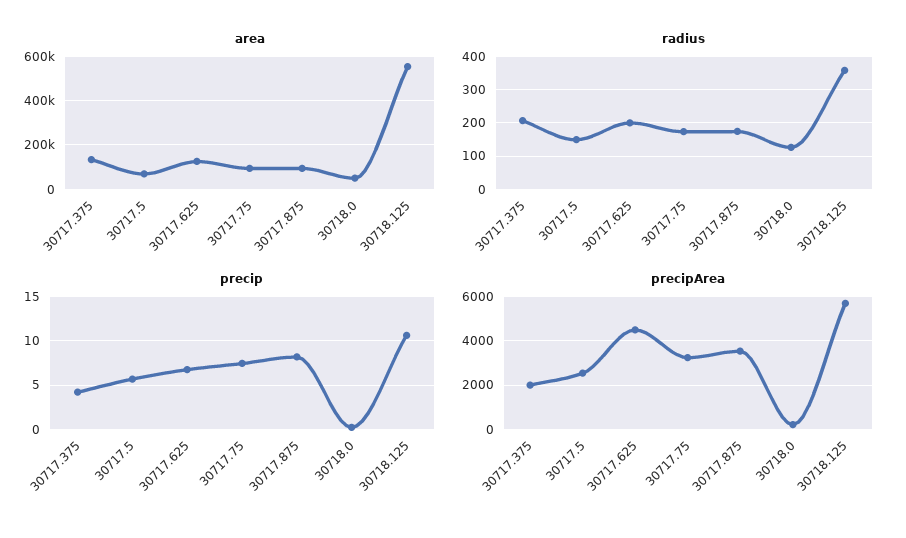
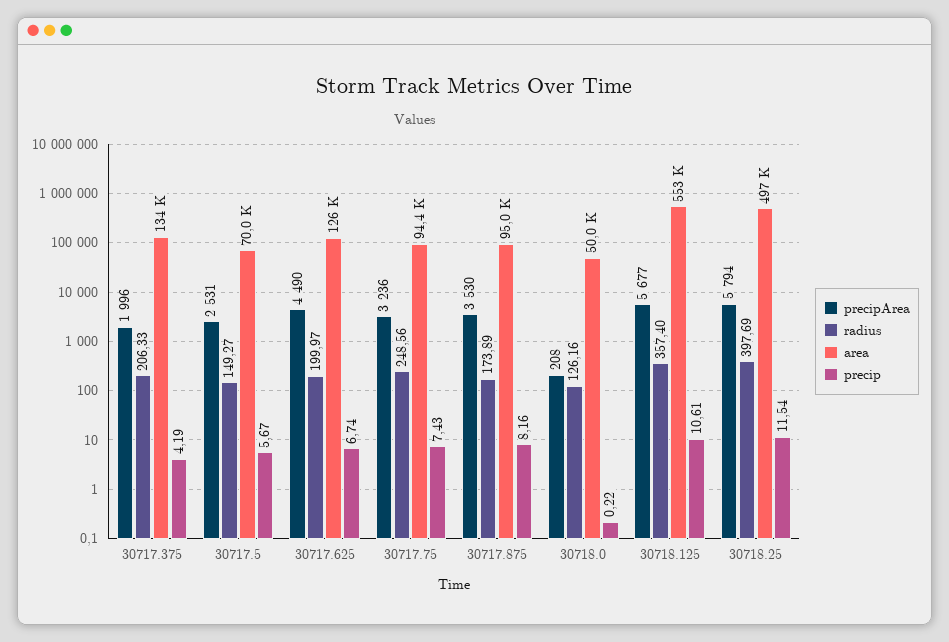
  {
    "area": {
      "30717.375": 134000,
      "30717.5": 70000,
      "30717.625": 126000,
      "30717.75": 94400,
      "30717.875": 95000,
      "30718.0": 50000,
-     "30718.125": 553000
+     "30718.125": 553000,
+     "30718.25": 497000
    },
    "radius": {
      "30717.375": 206.33,
      "30717.5": 149.27,
      "30717.625": 199.97,
-     "30717.75": 180,
+     "30717.75": 248.56,
      "30717.875": 173.89,
      "30718.0": 126.16,
-     "30718.125": 357.4
+     "30718.125": 357.4,
+     "30718.25": 397.69
    },
    "precip": {
      "30717.375": 4.19,
      "30717.5": 5.67,
      "30717.625": 6.74,
      "30717.75": 7.43,
      "30717.875": 8.16,
      "30718.0": 0.22,
-     "30718.125": 10.61
+     "30718.125": 10.61,
+     "30718.25": 11.54
    },
    "precipArea": {
      "30717.375": 1996,
      "30717.5": 2531,
      "30717.625": 4490,
      "30717.75": 3236,
      "30717.875": 3530,
      "30718.0": 208,
-     "30718.125": 5677
+     "30718.125": 5677,
+     "30718.25": 5794
    }
  }

